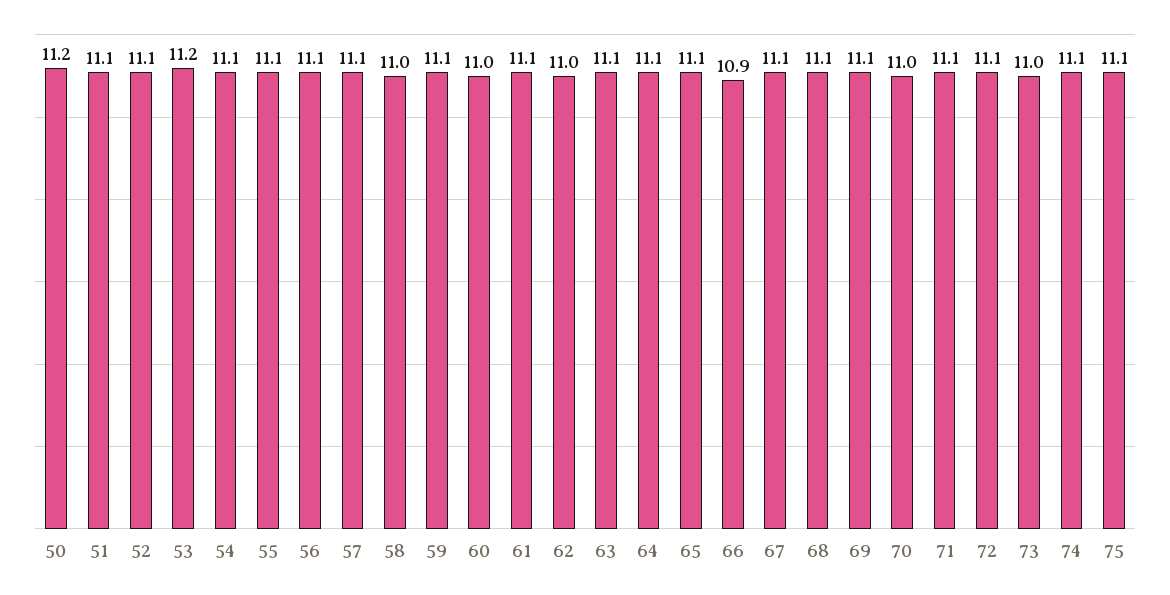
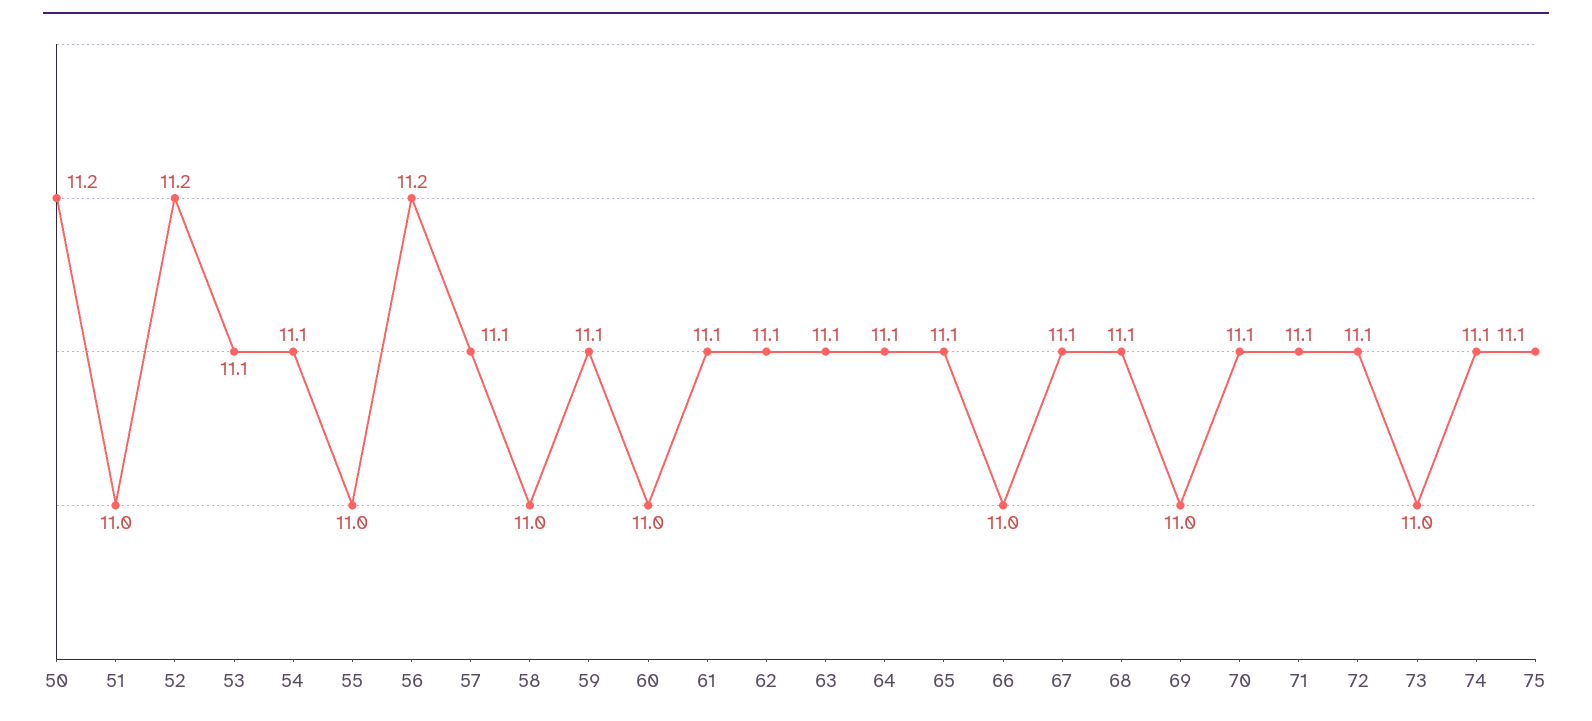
  {
    "50": 11.2,
-   "51": 11.1,
+   "51": 11,
-   "52": 11.1,
+   "52": 11.2,
-   "53": 11.2,
+   "53": 11.1,
    "54": 11.1,
-   "55": 11.1,
+   "55": 11,
-   "56": 11.1,
+   "56": 11.2,
    "57": 11.1,
    "58": 11,
    "59": 11.1,
    "60": 11,
    "61": 11.1,
-   "62": 11,
+   "62": 11.1,
    "63": 11.1,
    "64": 11.1,
    "65": 11.1,
-   "66": 10.9,
+   "66": 11,
    "67": 11.1,
    "68": 11.1,
-   "69": 11.1,
+   "69": 11,
-   "70": 11,
+   "70": 11.1,
    "71": 11.1,
    "72": 11.1,
    "73": 11,
    "74": 11.1,
    "75": 11.1
  }

